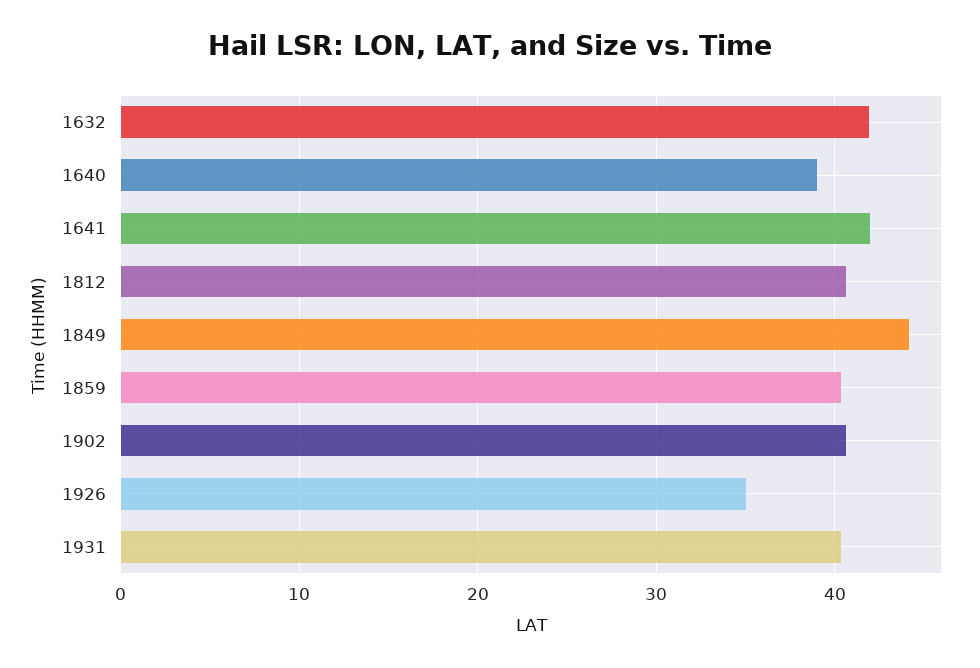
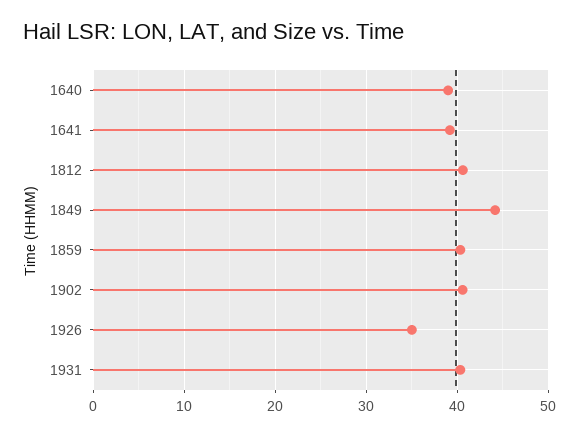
  {
-   "1632": 42,
    "1640": 39,
-   "1641": 42,
+   "1641": 39,
    "1812": 41,
    "1849": 44,
    "1859": 40,
    "1902": 41,
    "1926": 35,
    "1931": 40
  }

